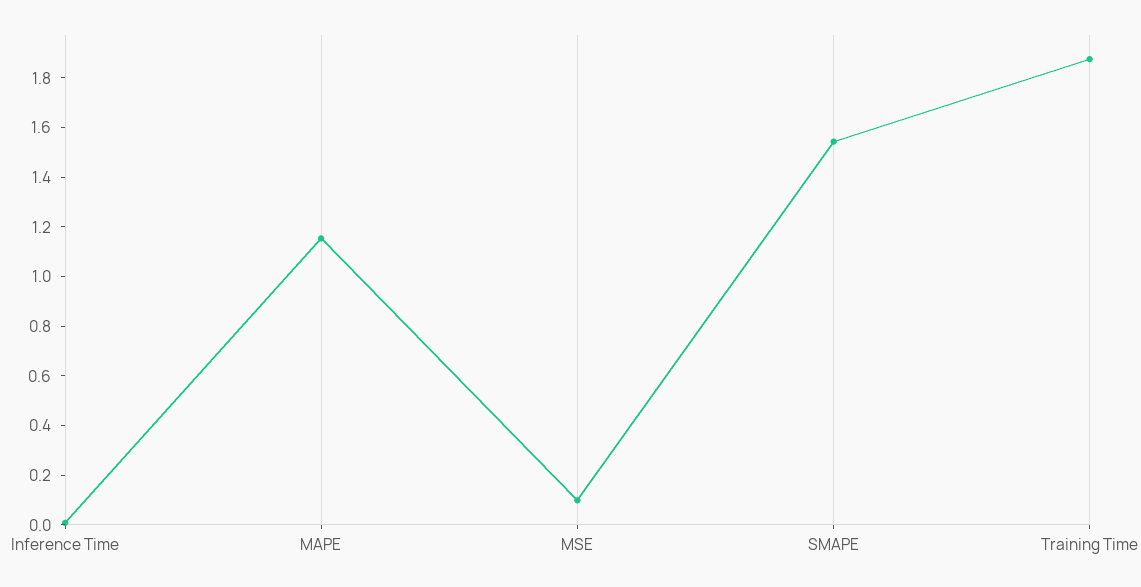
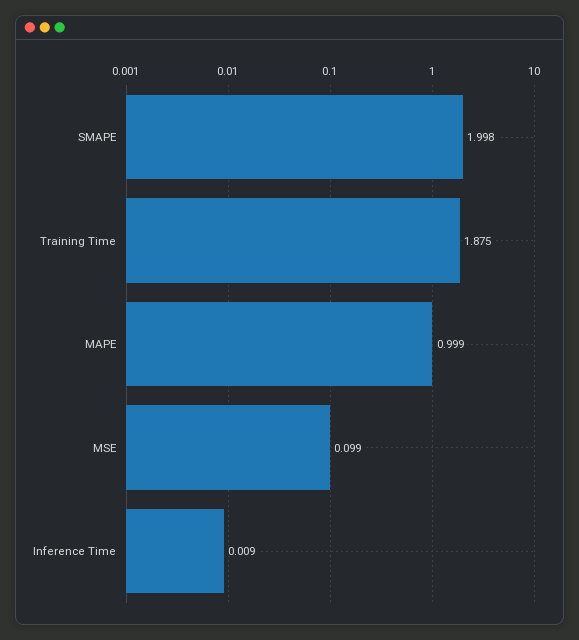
  {
    "Inference Time": 0.009,
-   "MAPE": 1.15,
+   "MAPE": 0.999,
    "MSE": 0.099,
-   "SMAPE": 1.55,
+   "SMAPE": 1.998,
    "Training Time": 1.875
  }

